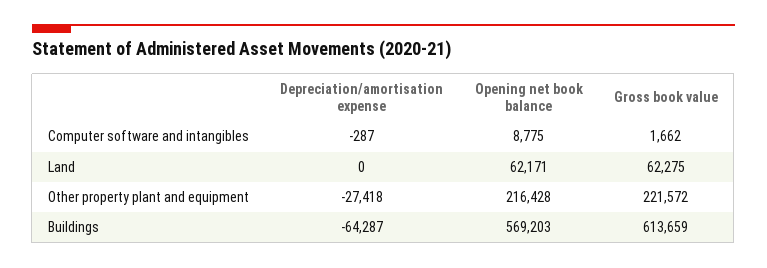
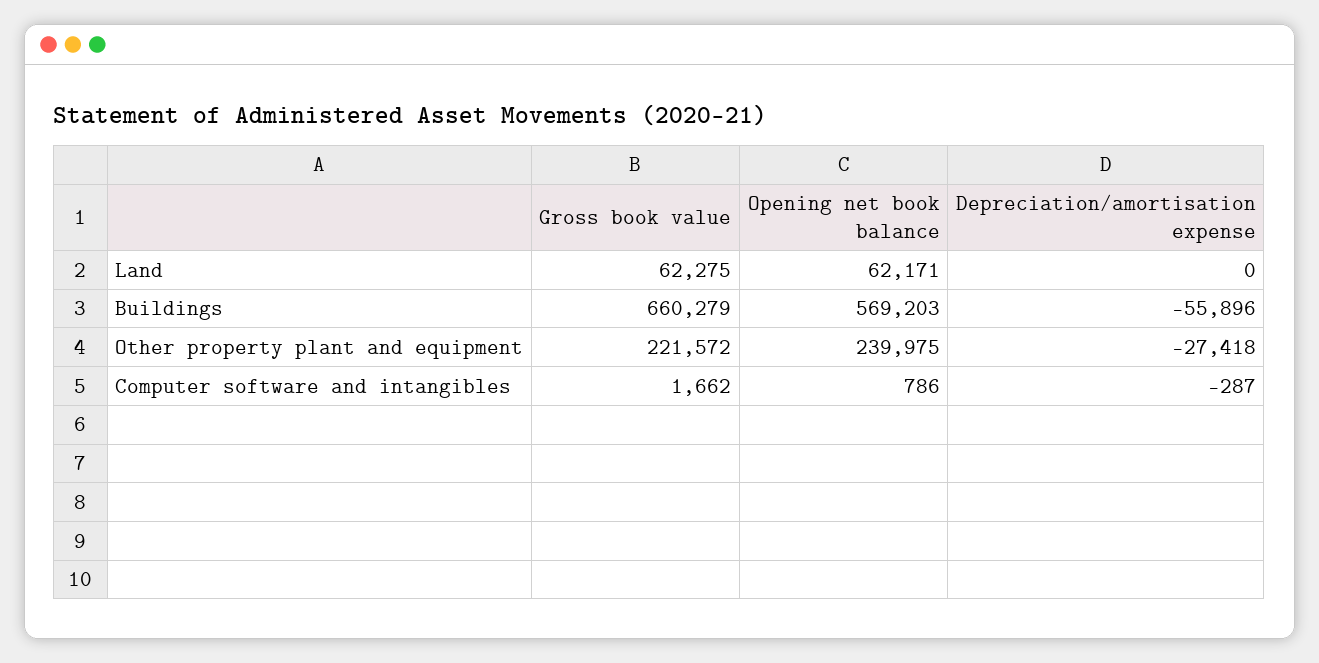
  {
    "Depreciation/amortisation expense": {
      "Computer software and intangibles": -287,
      "Land": 0,
      "Other property plant and equipment": -27418,
-     "Buildings": -64287
+     "Buildings": -55896
    },
    "Opening net book balance": {
-     "Computer software and intangibles": 8775,
+     "Computer software and intangibles": 786,
      "Land": 62171,
-     "Other property plant and equipment": 216428,
+     "Other property plant and equipment": 239975,
      "Buildings": 569203
    },
    "Gross book value": {
      "Computer software and intangibles": 1662,
      "Land": 62275,
      "Other property plant and equipment": 221572,
-     "Buildings": 613659
+     "Buildings": 660279
    }
  }

